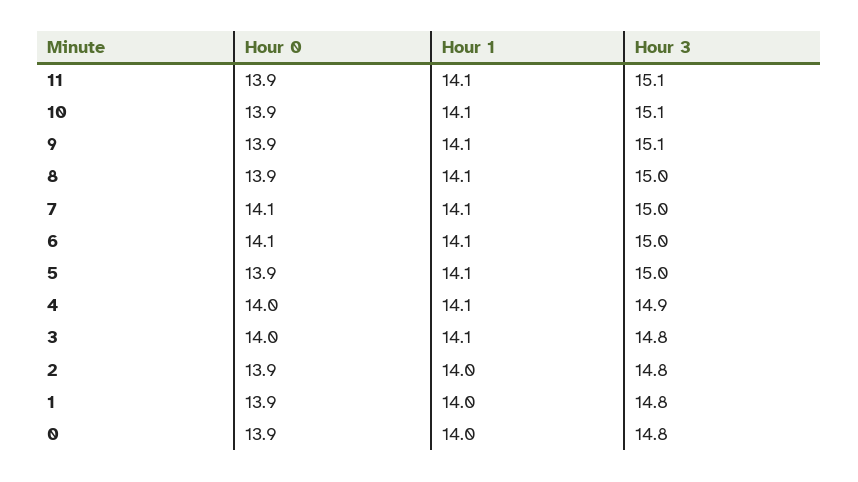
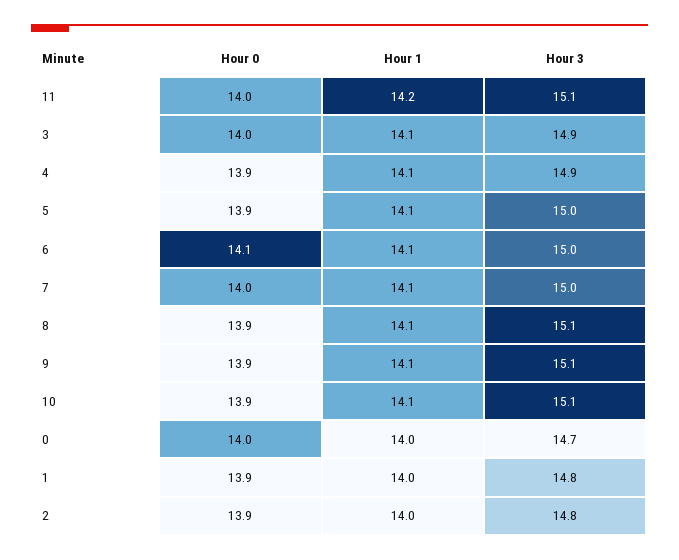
  {
    "Hour 0": {
-     "11": 13.9,
+     "11": 14,
      "10": 13.9,
      "9": 13.9,
      "8": 13.9,
-     "7": 14.1,
+     "7": 14,
      "6": 14.1,
      "5": 13.9,
-     "4": 14,
+     "4": 13.9,
      "3": 14,
      "2": 13.9,
      "1": 13.9,
-     "0": 13.9
+     "0": 14
    },
    "Hour 1": {
-     "11": 14.1,
+     "11": 14.2,
      "10": 14.1,
      "9": 14.1,
      "8": 14.1,
      "7": 14.1,
      "6": 14.1,
      "5": 14.1,
      "4": 14.1,
      "3": 14.1,
      "2": 14,
      "1": 14,
      "0": 14
    },
    "Hour 3": {
      "11": 15.1,
      "10": 15.1,
      "9": 15.1,
-     "8": 15,
+     "8": 15.1,
      "7": 15,
      "6": 15,
      "5": 15,
      "4": 14.9,
-     "3": 14.8,
+     "3": 14.9,
      "2": 14.8,
      "1": 14.8,
-     "0": 14.8
+     "0": 14.7
    }
  }

